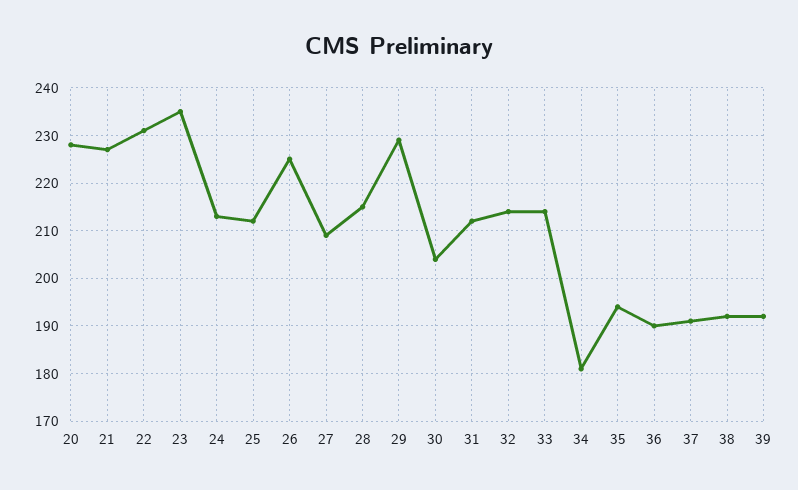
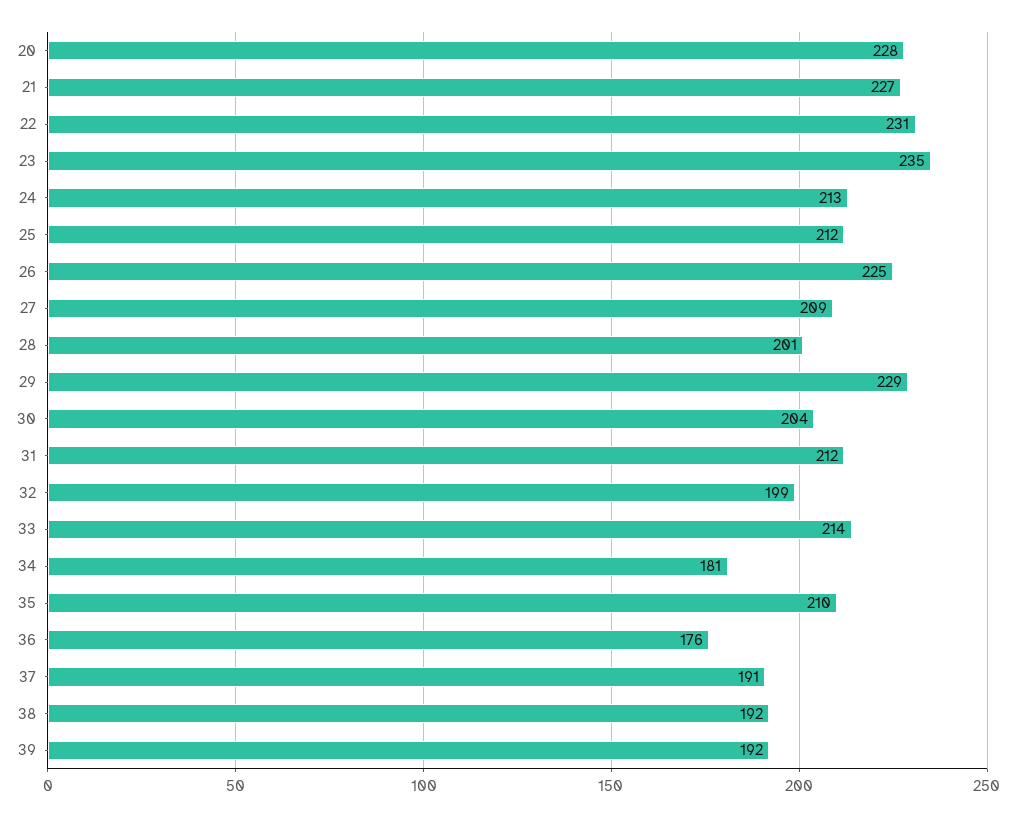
  {
    "20": 228,
    "21": 227,
    "22": 231,
    "23": 235,
    "24": 213,
    "25": 212,
    "26": 225,
    "27": 209,
-   "28": 215,
+   "28": 201,
    "29": 229,
    "30": 204,
    "31": 212,
-   "32": 215,
+   "32": 199,
    "33": 214,
    "34": 181,
-   "35": 195,
+   "35": 210,
-   "36": 190,
+   "36": 176,
    "37": 191,
    "38": 192,
    "39": 192
  }

